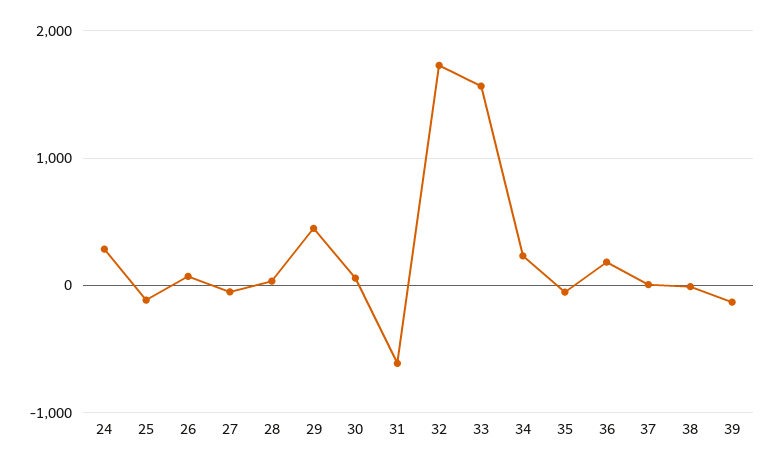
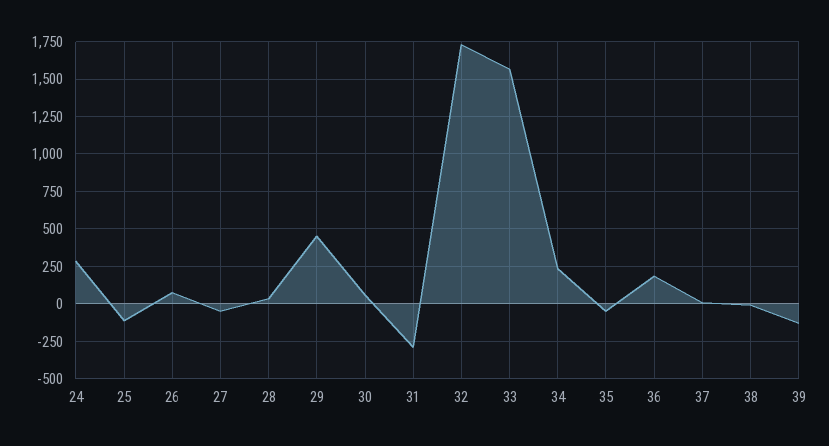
  {
    "24": 300,
    "25": -100,
    "26": 50,
    "27": -50,
    "28": 50,
    "29": 450,
    "30": 50,
-   "31": -600,
+   "31": -300,
    "32": 1750,
    "33": 1550,
    "34": 250,
    "35": -50,
    "36": 200,
    "37": 0,
    "38": 0,
    "39": -150
  }

